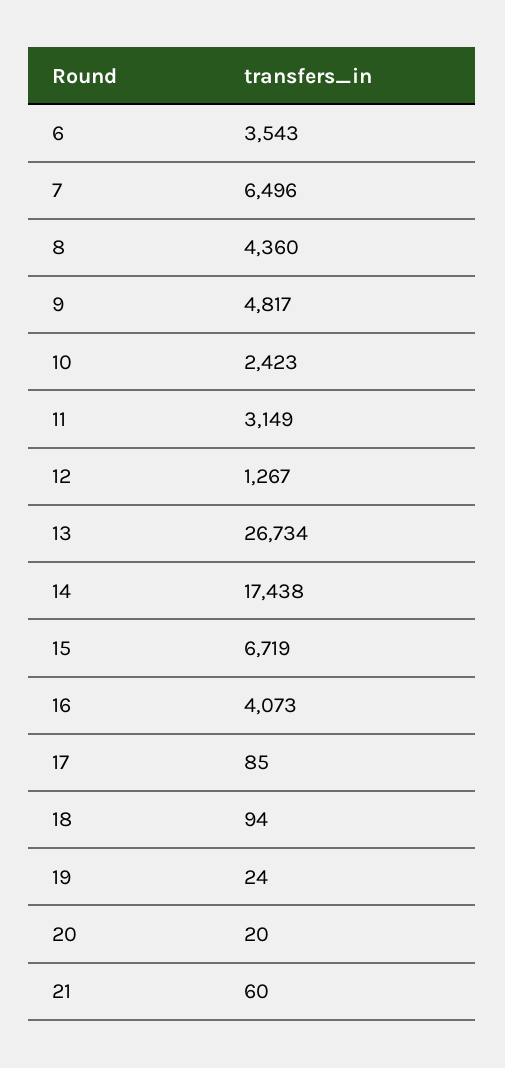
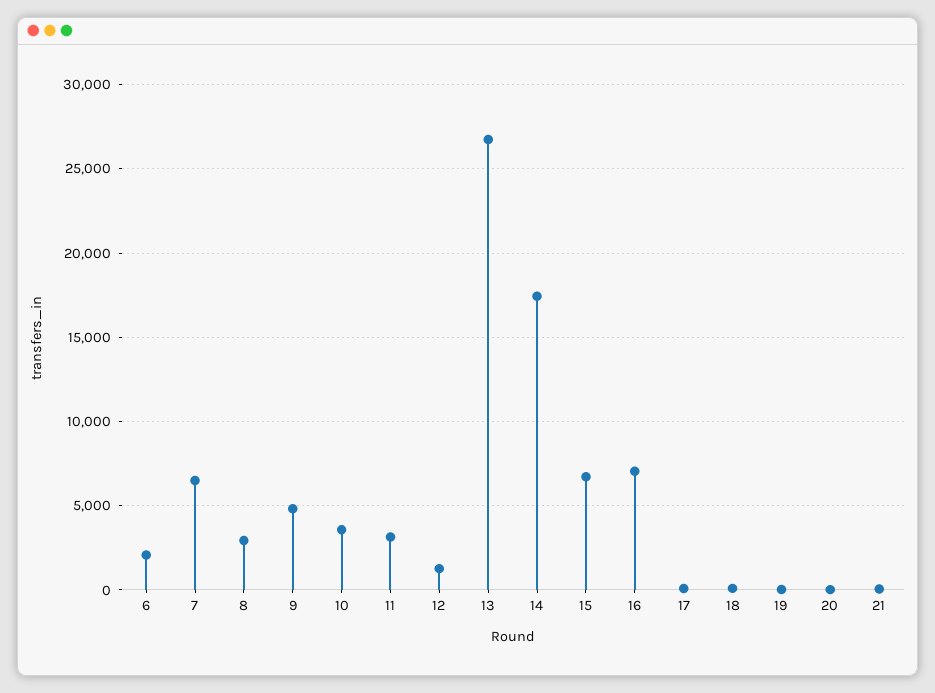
  {
-   "6": 3543,
+   "6": 2000,
    "7": 6496,
-   "8": 4360,
+   "8": 3000,
    "9": 4817,
-   "10": 2423,
+   "10": 3500,
    "11": 3149,
    "12": 1267,
    "13": 26734,
    "14": 17438,
    "15": 6719,
-   "16": 4073,
+   "16": 7000,
    "17": 85,
    "18": 94,
    "19": 24,
    "20": 20,
    "21": 60
  }

